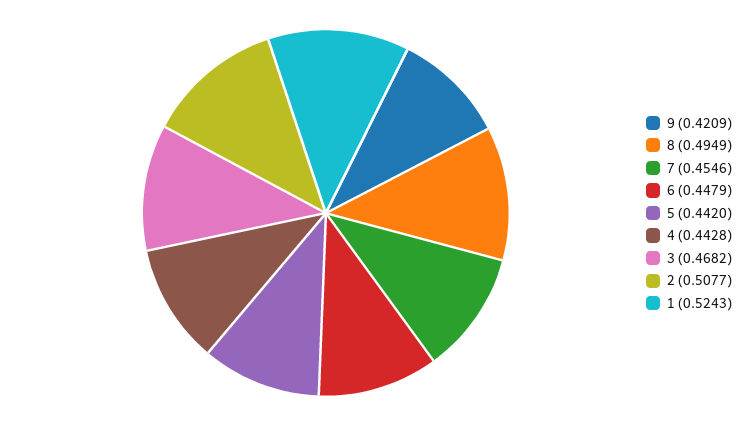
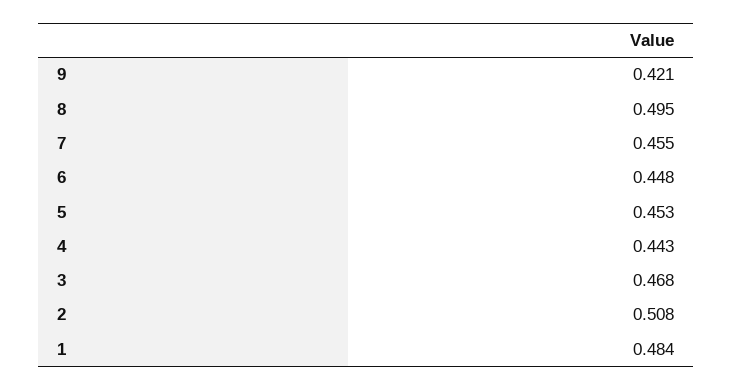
  {
    "9": 0.4209,
    "8": 0.4949,
    "7": 0.4546,
    "6": 0.4479,
-   "5": 0.442,
+   "5": 0.453,
    "4": 0.4428,
    "3": 0.4682,
    "2": 0.5077,
-   "1": 0.5243
+   "1": 0.484
  }

